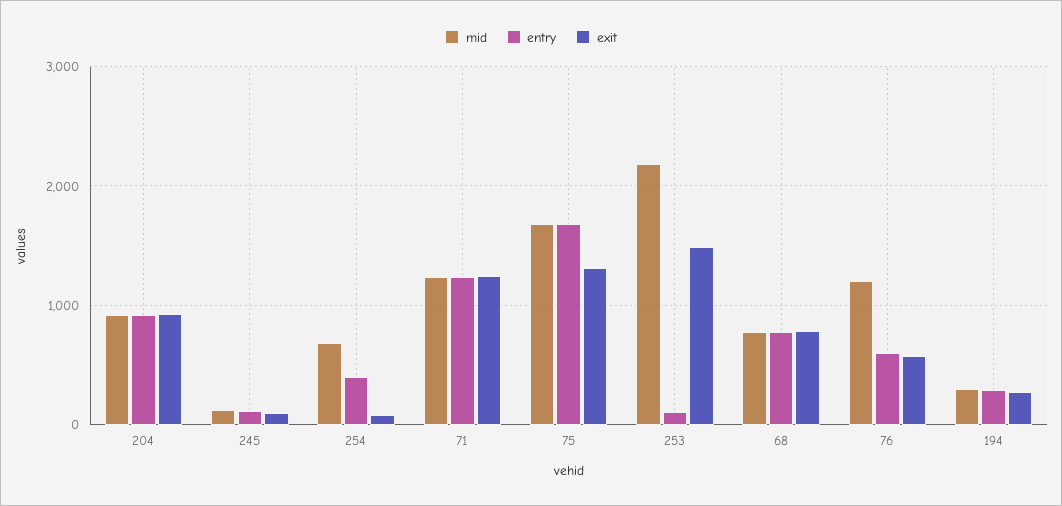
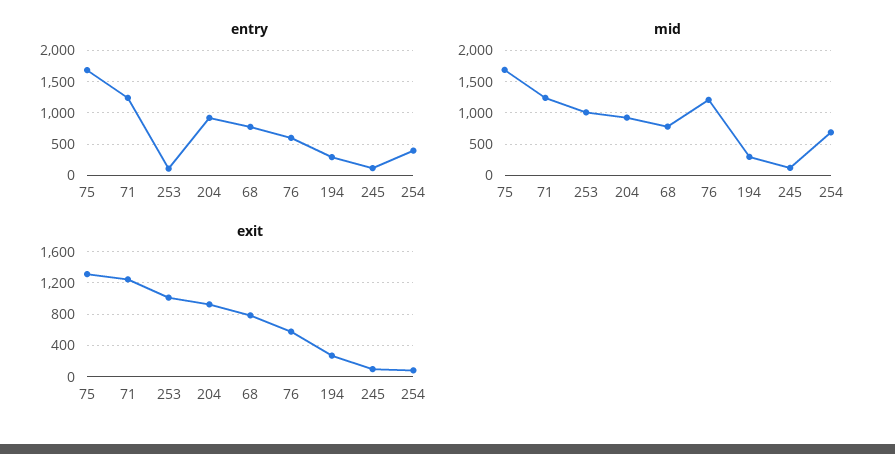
  {
    "mid": {
      "204": 900,
      "245": 100,
      "254": 700,
      "71": 1200,
      "75": 1700,
-     "253": 2200,
+     "253": 1000,
      "68": 800,
      "76": 1200,
      "194": 300
    },
    "entry": {
      "204": 900,
      "245": 100,
      "254": 400,
      "71": 1200,
      "75": 1700,
      "253": 100,
      "68": 800,
      "76": 600,
      "194": 300
    },
    "exit": {
      "204": 900,
      "245": 100,
      "254": 100,
      "71": 1200,
      "75": 1300,
-     "253": 1500,
+     "253": 1000,
      "68": 800,
      "76": 600,
      "194": 300
    }
  }

